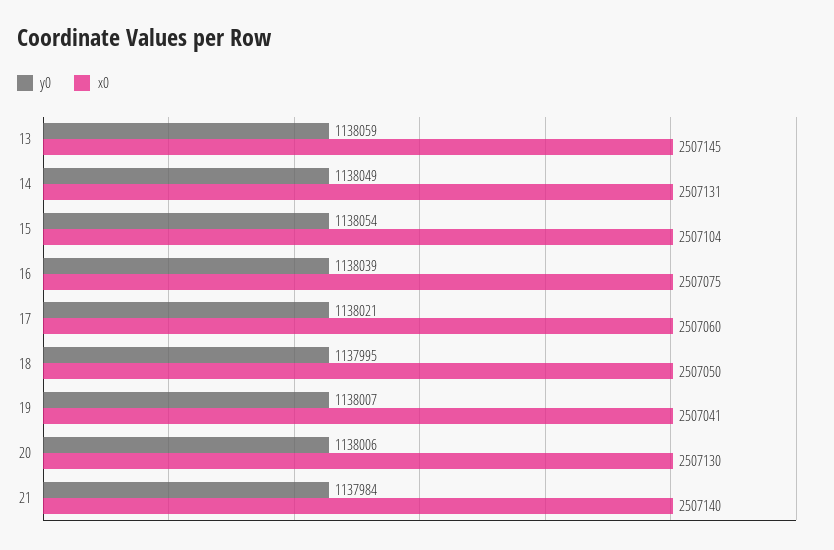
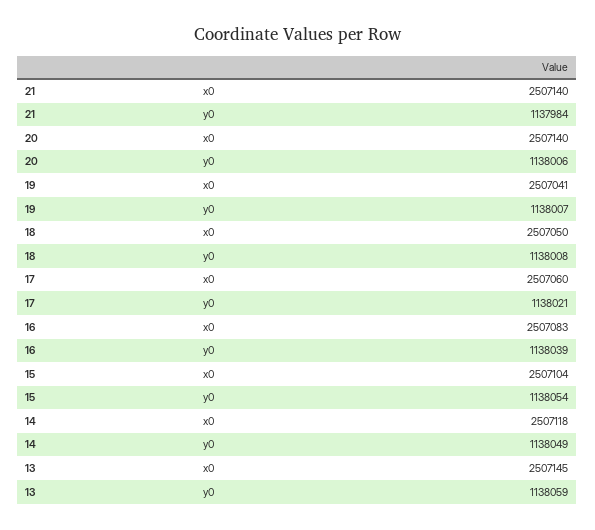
  {
    "y0": {
      "13": 1138059,
      "14": 1138049,
      "15": 1138054,
      "16": 1138039,
      "17": 1138021,
-     "18": 1137995,
+     "18": 1138008,
      "19": 1138007,
      "20": 1138006,
      "21": 1137984
    },
    "x0": {
      "13": 2507145,
-     "14": 2507131,
+     "14": 2507118,
      "15": 2507104,
-     "16": 2507075,
+     "16": 2507083,
      "17": 2507060,
      "18": 2507050,
      "19": 2507041,
-     "20": 2507130,
+     "20": 2507140,
      "21": 2507140
    }
  }

